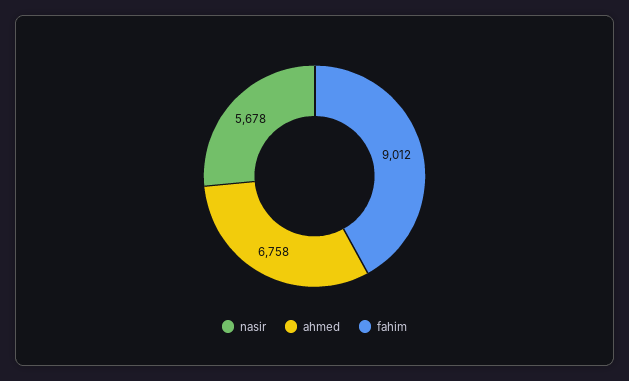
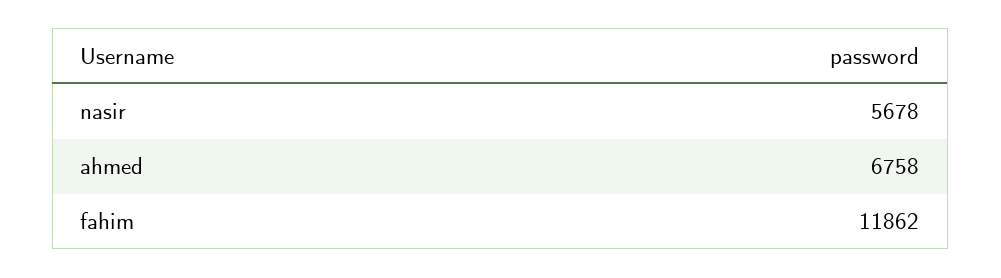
  {
    "nasir": 5678,
    "ahmed": 6758,
-   "fahim": 9012
+   "fahim": 11862
  }

